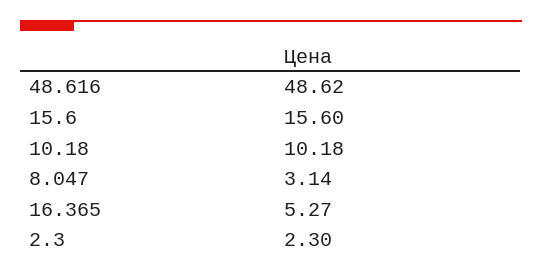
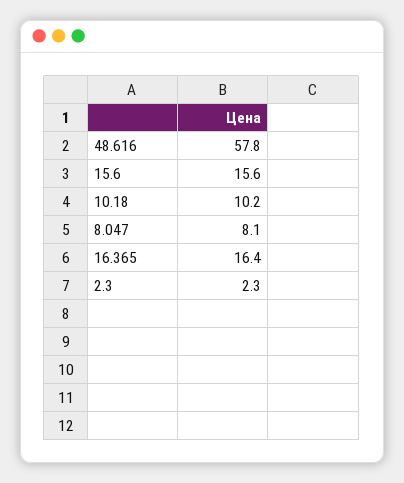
  {
-   "48.616": 48.62,
+   "48.616": 57.8,
    "15.6": 15.6,
    "10.18": 10.18,
-   "8.047": 3.14,
+   "8.047": 8.1,
-   "16.365": 5.27,
+   "16.365": 16.4,
    "2.3": 2.3
  }

